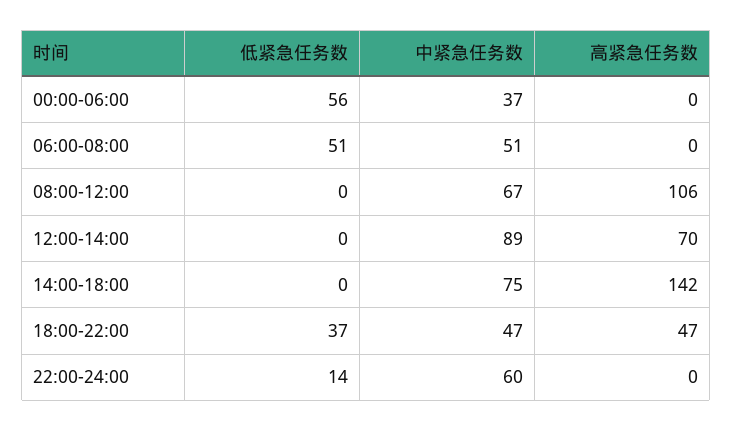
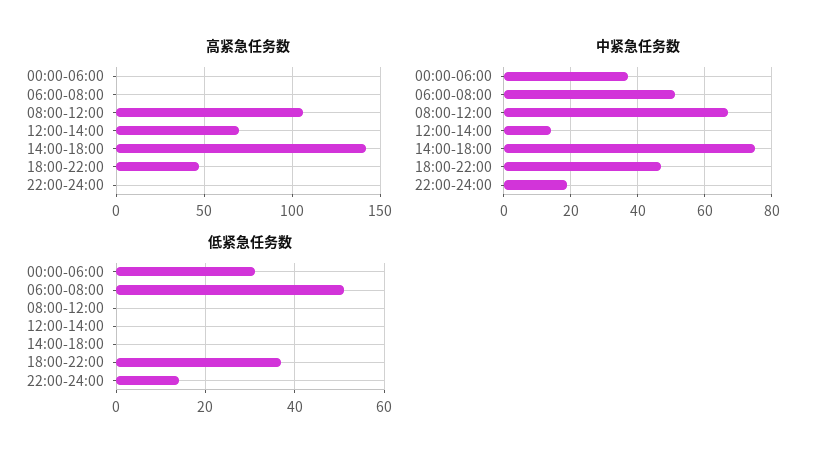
  {
    "低紧急任务数": {
-     "00:00-06:00": 56,
+     "00:00-06:00": 30,
      "06:00-08:00": 51,
      "08:00-12:00": 0,
      "12:00-14:00": 0,
      "14:00-18:00": 0,
      "18:00-22:00": 37,
      "22:00-24:00": 14
    },
    "中紧急任务数": {
      "00:00-06:00": 37,
      "06:00-08:00": 51,
      "08:00-12:00": 67,
-     "12:00-14:00": 89,
+     "12:00-14:00": 15,
      "14:00-18:00": 75,
      "18:00-22:00": 47,
-     "22:00-24:00": 60
+     "22:00-24:00": 20
    },
    "高紧急任务数": {
      "00:00-06:00": 0,
      "06:00-08:00": 0,
      "08:00-12:00": 106,
      "12:00-14:00": 70,
      "14:00-18:00": 142,
      "18:00-22:00": 47,
      "22:00-24:00": 0
    }
  }

